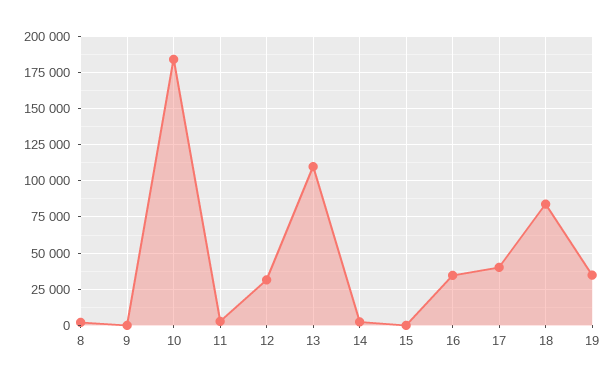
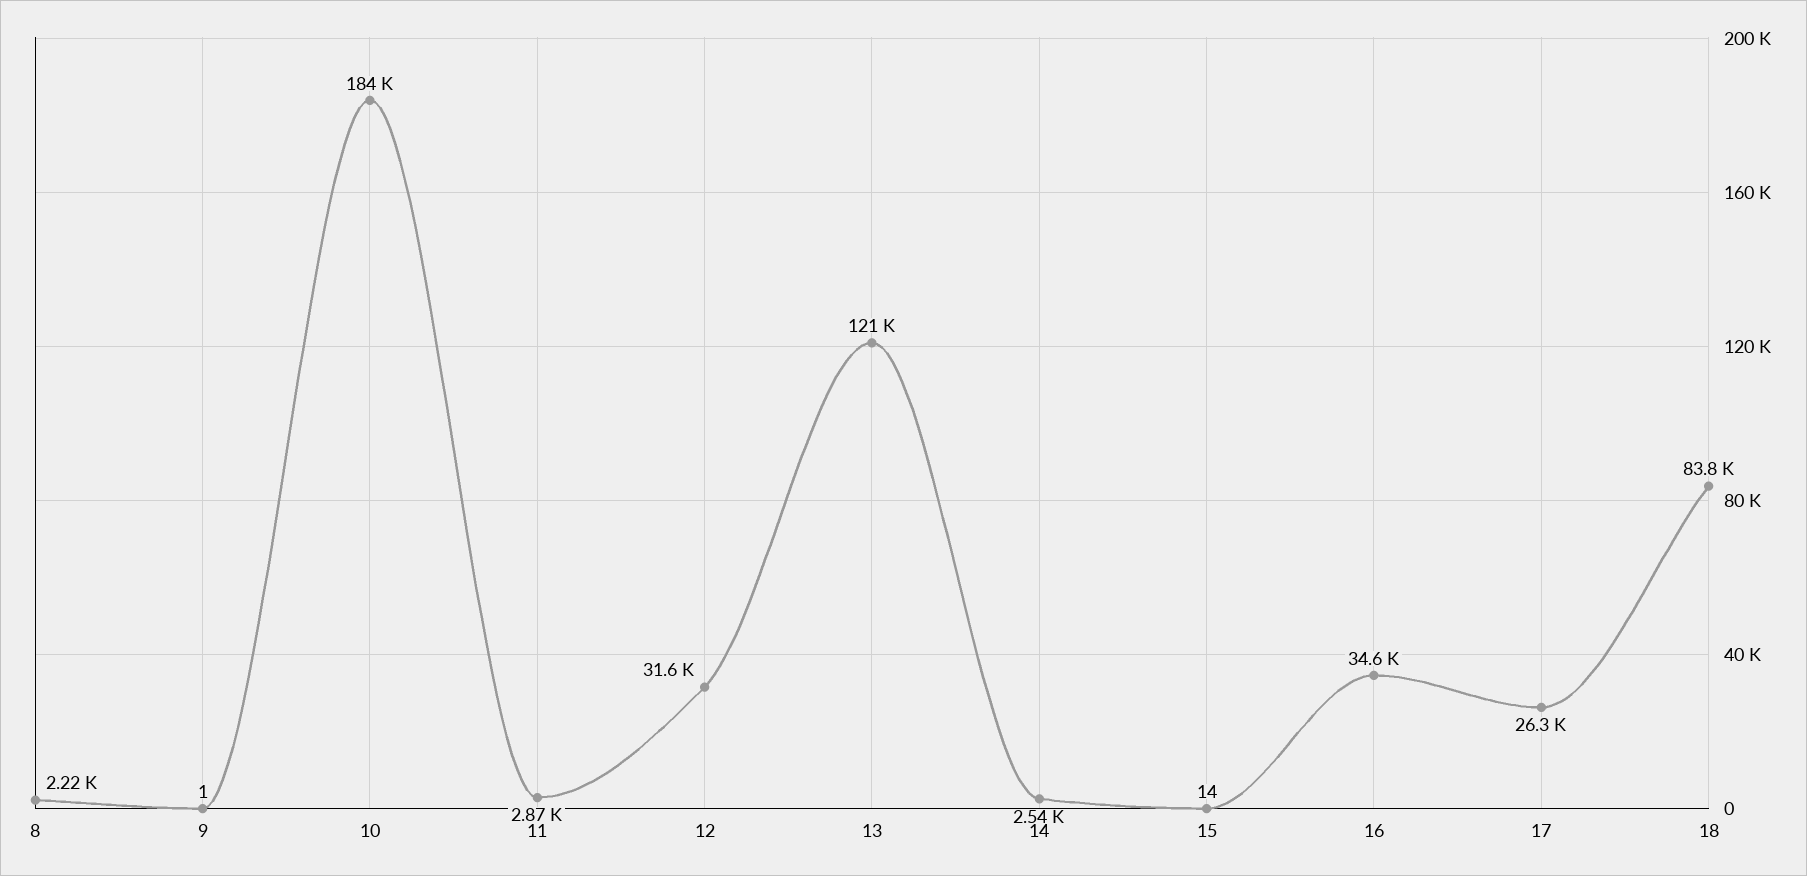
  {
    "8": 2220,
    "9": 1,
    "10": 184000,
    "11": 2870,
    "12": 31600,
-   "13": 110000,
+   "13": 121000,
    "14": 2540,
    "15": 14,
    "16": 34600,
-   "17": 40000,
+   "17": 26300,
-   "18": 83800,
+   "18": 83800
-   "19": 35000
  }

